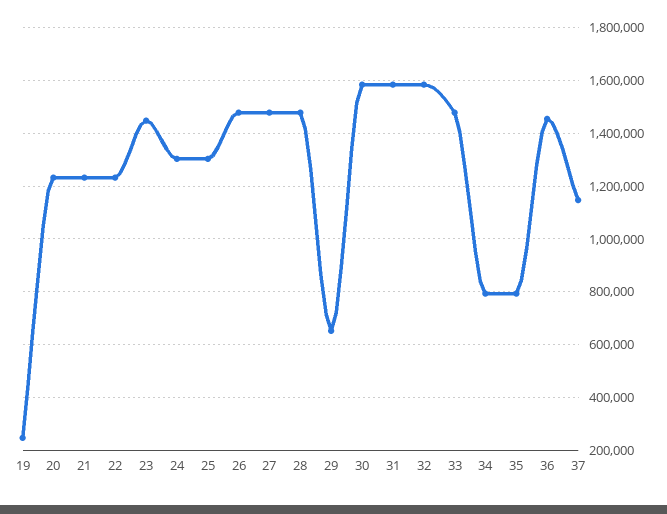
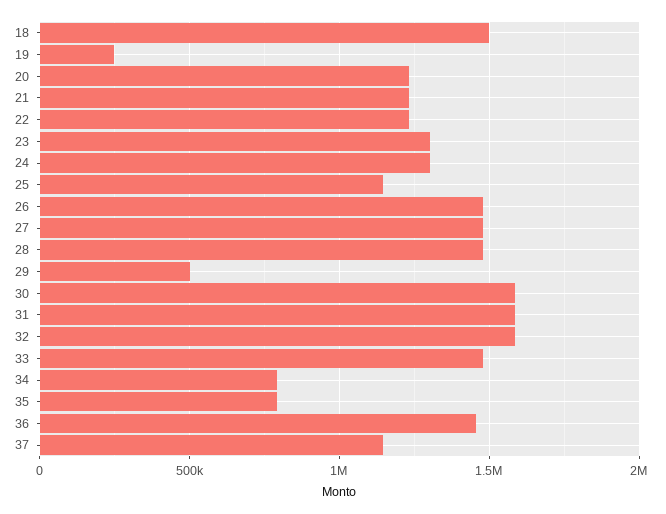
  {
    "19": 250000,
    "20": 1225000,
    "21": 1225000,
    "22": 1225000,
-   "23": 1450000,
+   "23": 1300000,
    "24": 1300000,
-   "25": 1300000,
+   "25": 1150000,
    "26": 1475000,
    "27": 1475000,
    "28": 1475000,
-   "29": 650000,
+   "29": 500000,
    "30": 1575000,
    "31": 1575000,
    "32": 1575000,
    "33": 1475000,
    "34": 800000,
    "35": 800000,
    "36": 1450000,
-   "37": 1150000
+   "37": 1150000,
+   "18": 1500000
  }

